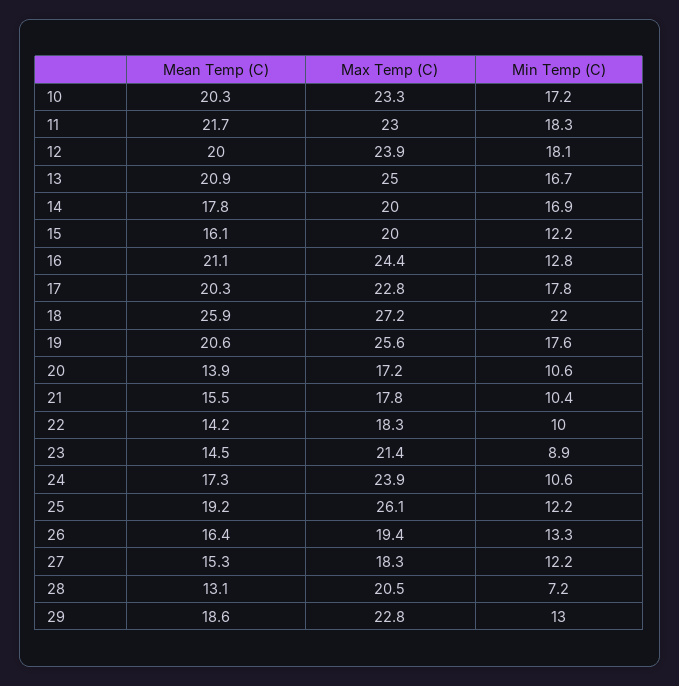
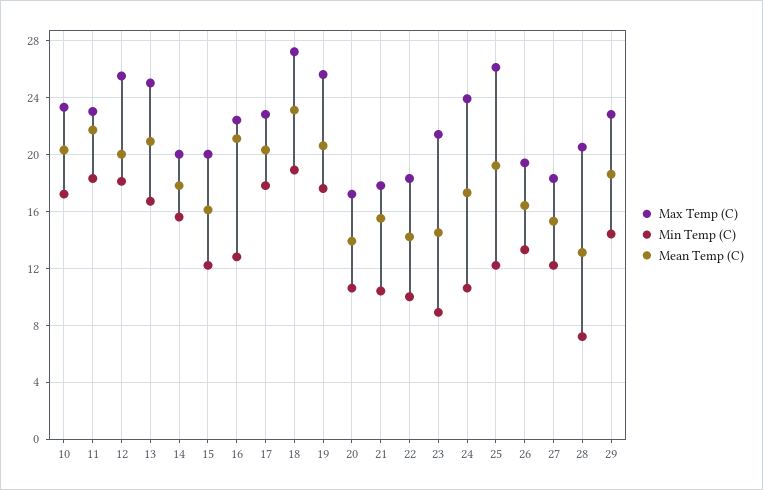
  {
    "Mean Temp (C)": {
      "10": 20.3,
      "11": 21.7,
      "12": 20,
      "13": 20.9,
      "14": 17.8,
      "15": 16.1,
      "16": 21.1,
      "17": 20.3,
-     "18": 25.9,
+     "18": 23,
      "19": 20.6,
      "20": 13.9,
      "21": 15.5,
      "22": 14.2,
      "23": 14.5,
      "24": 17.3,
      "25": 19.2,
      "26": 16.4,
      "27": 15.3,
      "28": 13.1,
      "29": 18.6
    },
    "Max Temp (C)": {
      "10": 23.3,
      "11": 23,
-     "12": 23.9,
+     "12": 25.5,
      "13": 25,
      "14": 20,
      "15": 20,
-     "16": 24.4,
+     "16": 22.5,
      "17": 22.8,
      "18": 27.2,
      "19": 25.6,
      "20": 17.2,
      "21": 17.8,
      "22": 18.3,
      "23": 21.4,
      "24": 23.9,
      "25": 26.1,
      "26": 19.4,
      "27": 18.3,
      "28": 20.5,
      "29": 22.8
    },
    "Min Temp (C)": {
      "10": 17.2,
      "11": 18.3,
      "12": 18.1,
      "13": 16.7,
-     "14": 16.9,
+     "14": 15.5,
      "15": 12.2,
      "16": 12.8,
      "17": 17.8,
-     "18": 22,
+     "18": 19,
      "19": 17.6,
      "20": 10.6,
      "21": 10.4,
      "22": 10,
      "23": 8.9,
      "24": 10.6,
      "25": 12.2,
      "26": 13.3,
      "27": 12.2,
      "28": 7.2,
-     "29": 13
+     "29": 14.5
    }
  }

